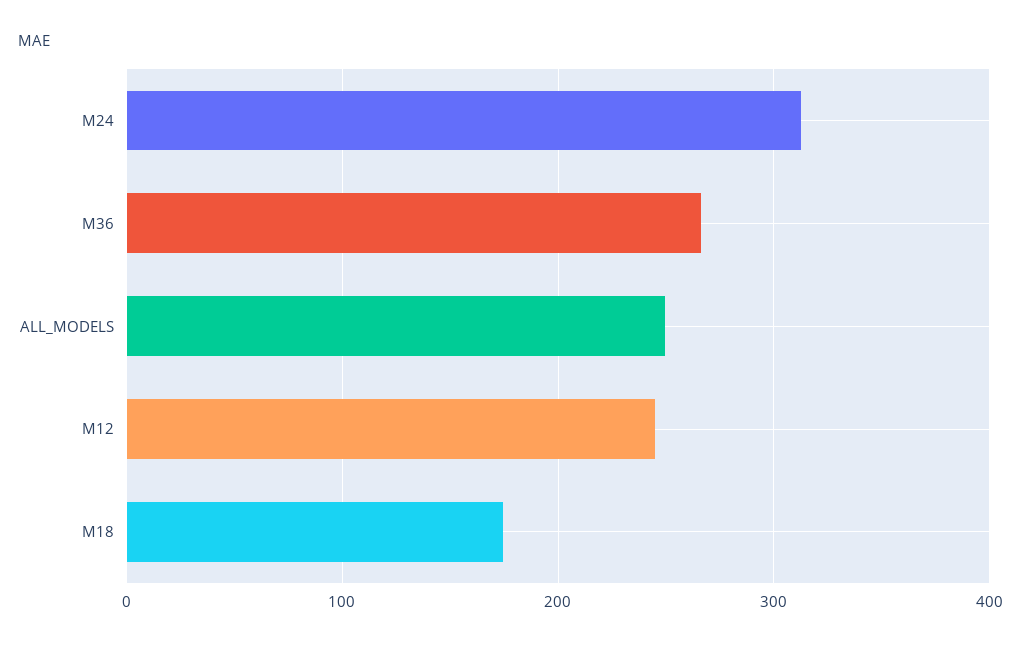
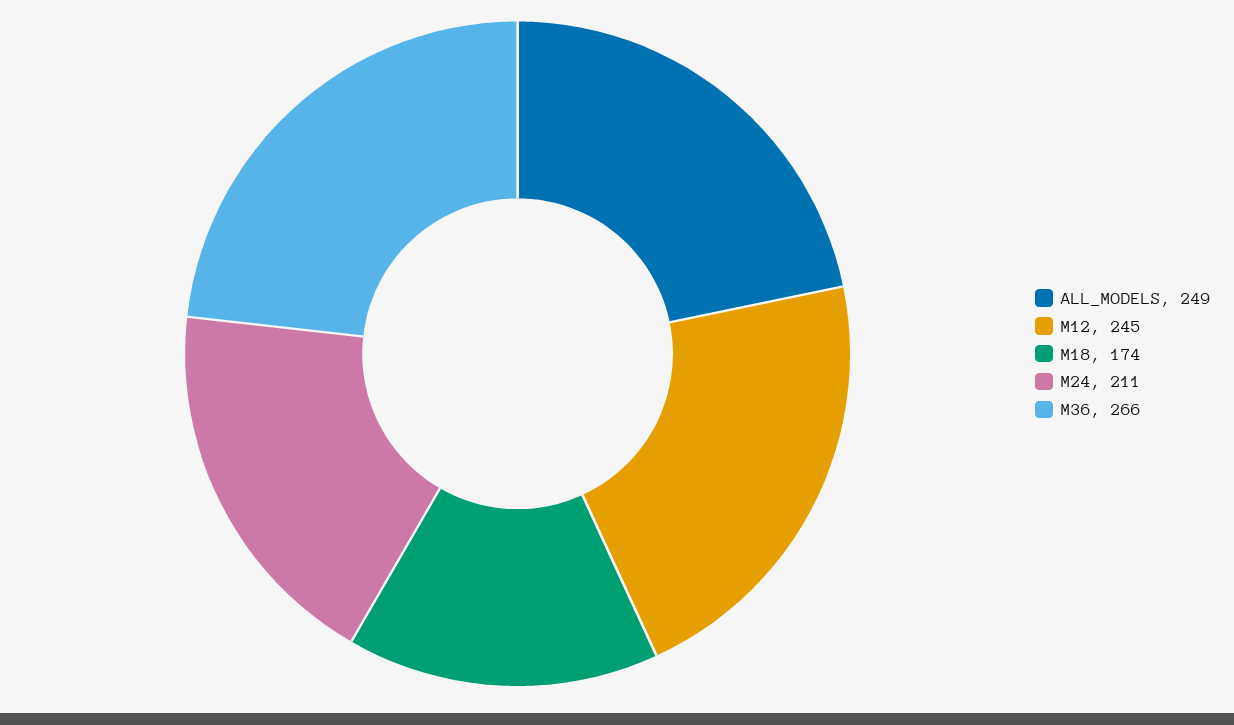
  {
-   "M24": 310,
+   "M24": 211,
    "M36": 266,
    "ALL_MODELS": 249,
    "M12": 245,
    "M18": 174
  }

